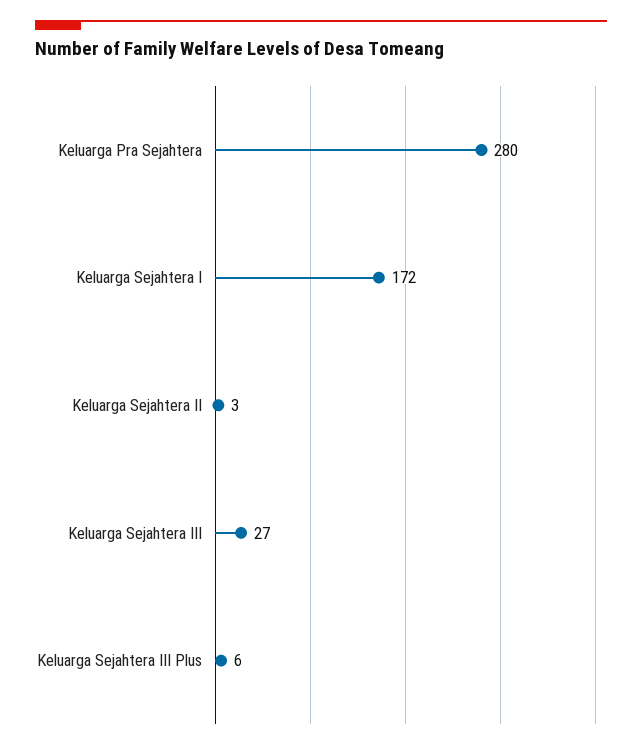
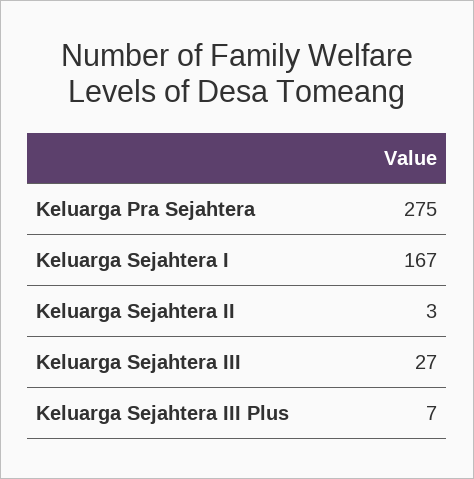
  {
-   "Keluarga Pra Sejahtera": 280,
+   "Keluarga Pra Sejahtera": 275,
-   "Keluarga Sejahtera I": 172,
+   "Keluarga Sejahtera I": 167,
    "Keluarga Sejahtera II": 3,
    "Keluarga Sejahtera III": 27,
-   "Keluarga Sejahtera III Plus": 6
+   "Keluarga Sejahtera III Plus": 7
  }

